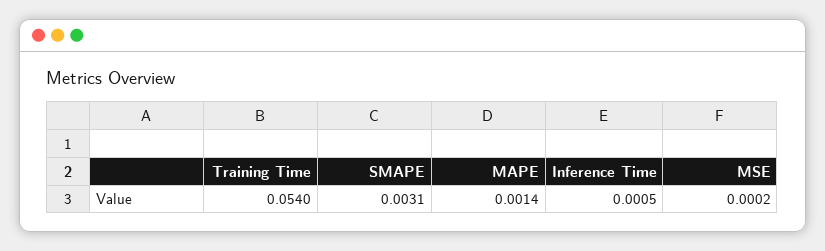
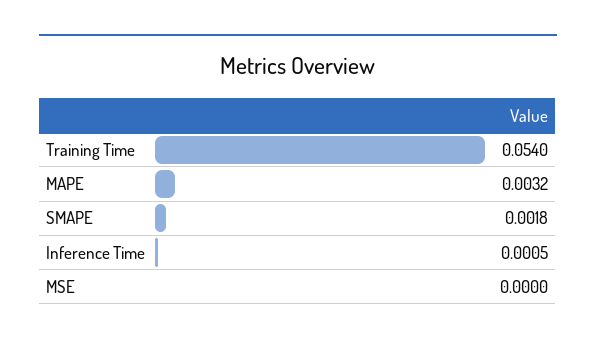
  {
    "Training Time": 0.054,
-   "SMAPE": 0.0031,
+   "SMAPE": 0.0018,
-   "MAPE": 0.0014,
+   "MAPE": 0.0032,
    "Inference Time": 0.0005,
-   "MSE": 0.0002
+   "MSE": 0
  }

